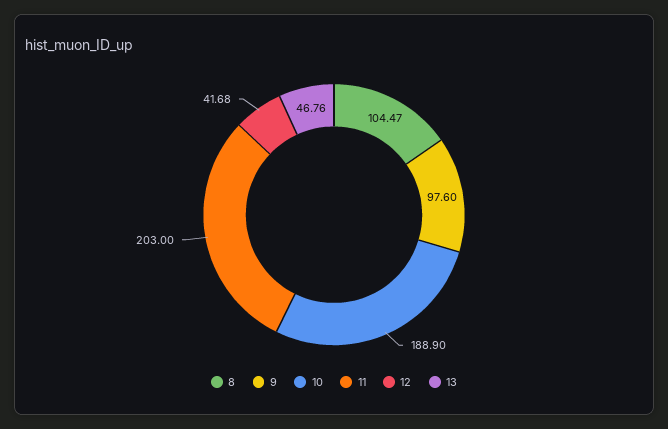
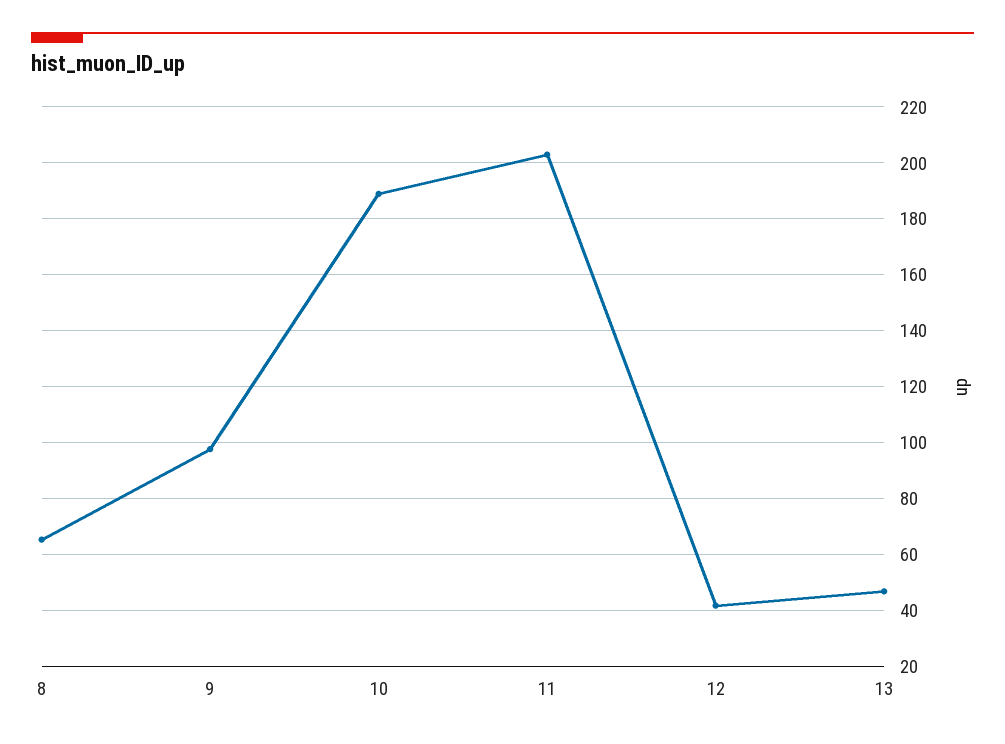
  {
-   "8": 104.47,
+   "8": 65,
    "9": 97.6,
    "10": 188.9,
    "11": 203,
    "12": 41.68,
    "13": 46.76
  }

